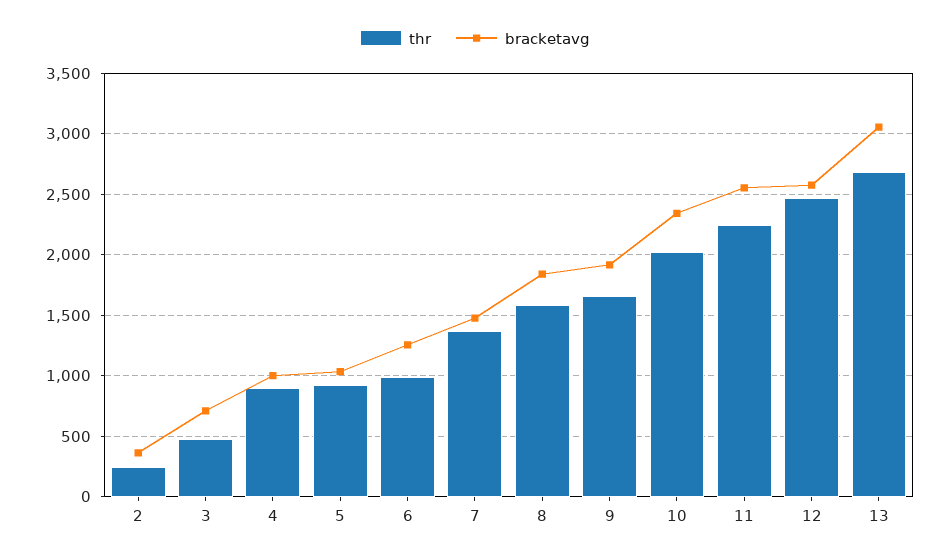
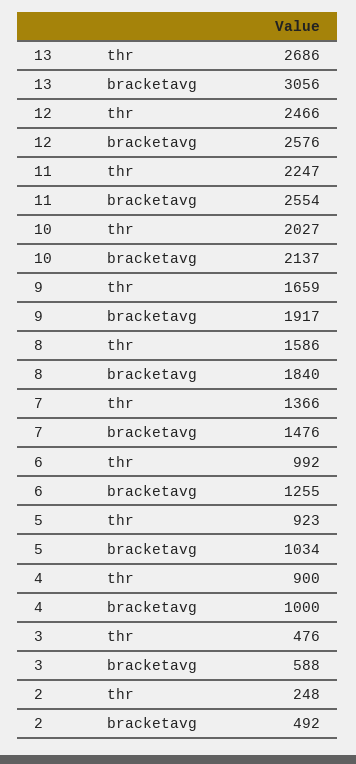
  {
    "thr": {
      "2": 248,
      "3": 476,
      "4": 900,
      "5": 923,
      "6": 992,
      "7": 1366,
      "8": 1586,
      "9": 1659,
      "10": 2027,
      "11": 2247,
      "12": 2466,
      "13": 2686
    },
    "bracketavg": {
-     "2": 350,
+     "2": 492,
-     "3": 700,
+     "3": 588,
      "4": 1000,
      "5": 1034,
      "6": 1255,
      "7": 1476,
      "8": 1840,
      "9": 1917,
-     "10": 2350,
+     "10": 2137,
      "11": 2554,
      "12": 2576,
      "13": 3056
    }
  }

